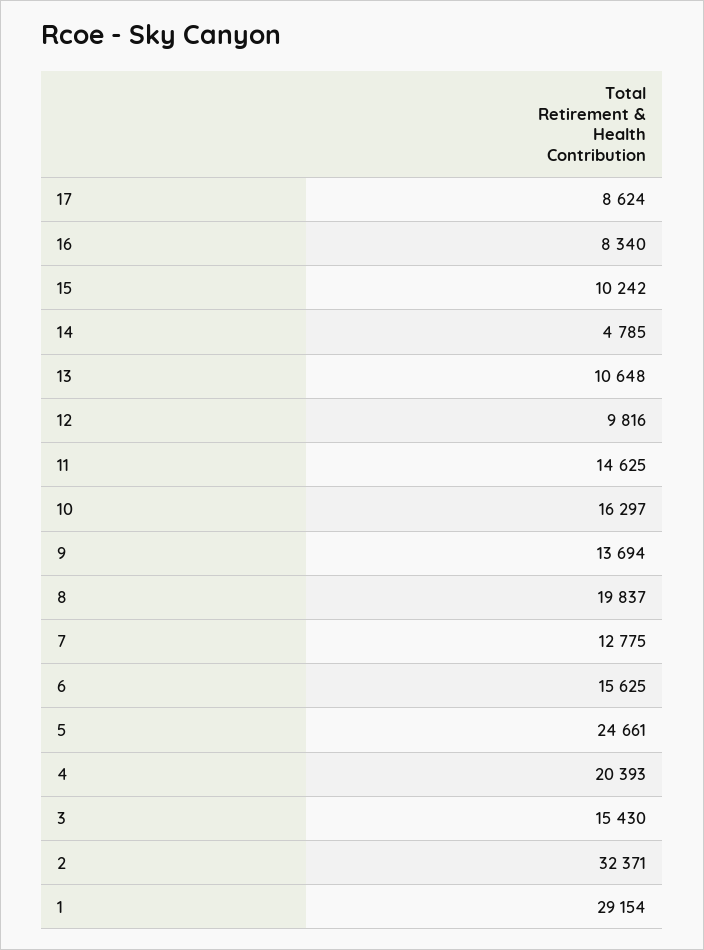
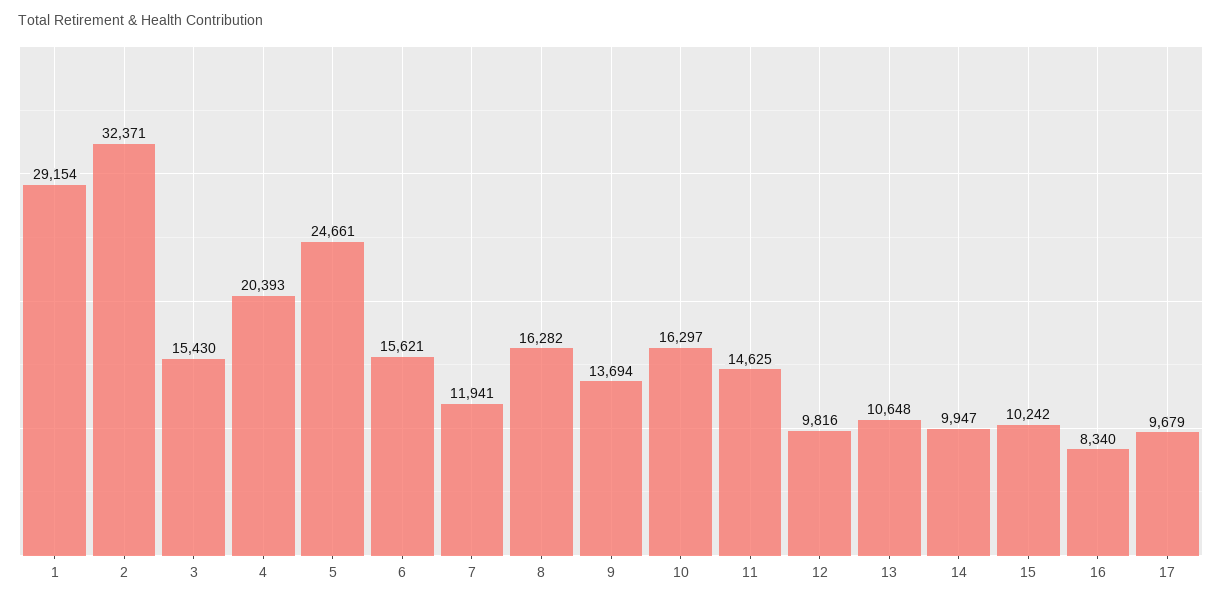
  {
-   "17": 8624,
+   "17": 9679,
    "16": 8340,
    "15": 10242,
-   "14": 4785,
+   "14": 9947,
    "13": 10648,
    "12": 9816,
    "11": 14625,
    "10": 16297,
    "9": 13694,
-   "8": 19837,
+   "8": 16282,
-   "7": 12775,
+   "7": 11941,
-   "6": 15625,
+   "6": 15621,
    "5": 24661,
    "4": 20393,
    "3": 15430,
    "2": 32371,
    "1": 29154
  }

